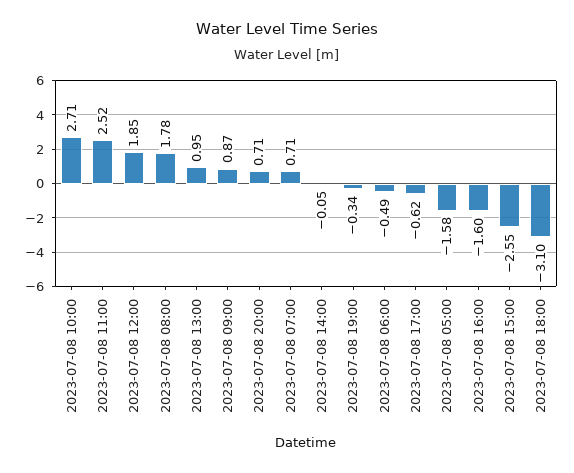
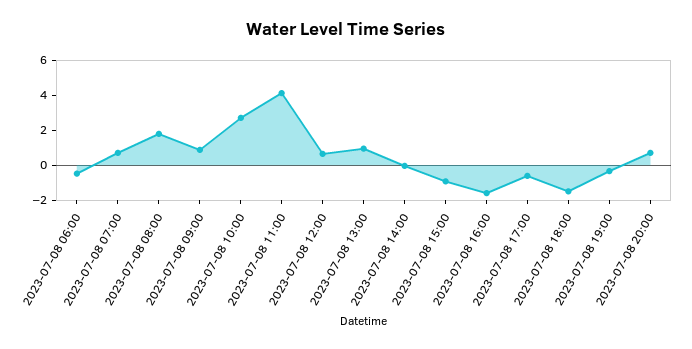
  {
    "2023-07-08 10:00": 2.71,
-   "2023-07-08 11:00": 2.52,
+   "2023-07-08 11:00": 4,
-   "2023-07-08 12:00": 1.85,
+   "2023-07-08 12:00": 0.5,
    "2023-07-08 08:00": 1.78,
    "2023-07-08 13:00": 0.95,
    "2023-07-08 09:00": 0.87,
    "2023-07-08 20:00": 0.71,
    "2023-07-08 07:00": 0.71,
    "2023-07-08 14:00": -0.05,
    "2023-07-08 19:00": -0.34,
    "2023-07-08 06:00": -0.49,
    "2023-07-08 17:00": -0.62,
-   "2023-07-08 05:00": -1.58,
    "2023-07-08 16:00": -1.6,
-   "2023-07-08 15:00": -2.55,
+   "2023-07-08 15:00": -1,
-   "2023-07-08 18:00": -3.1
+   "2023-07-08 18:00": -1.5
  }

